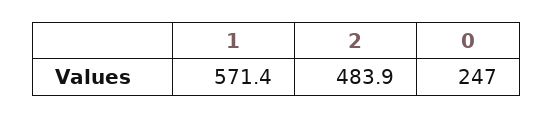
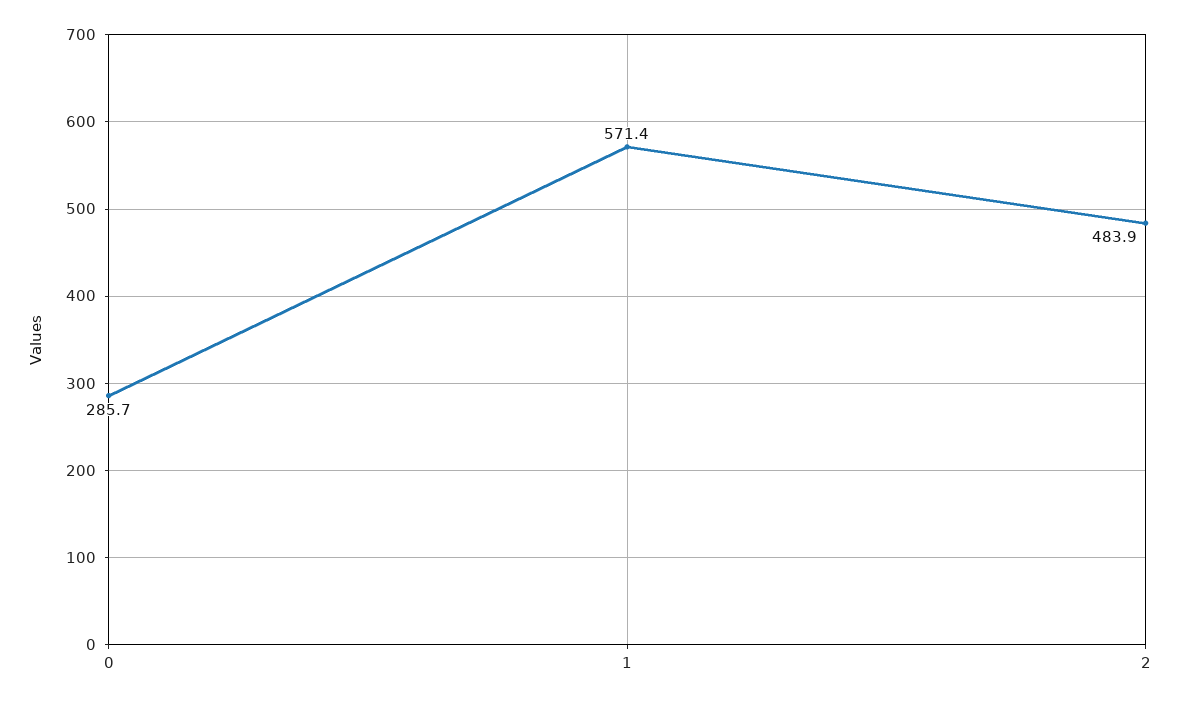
  {
    "1": 571.4,
    "2": 483.9,
-   "0": 247
+   "0": 285.7
  }

